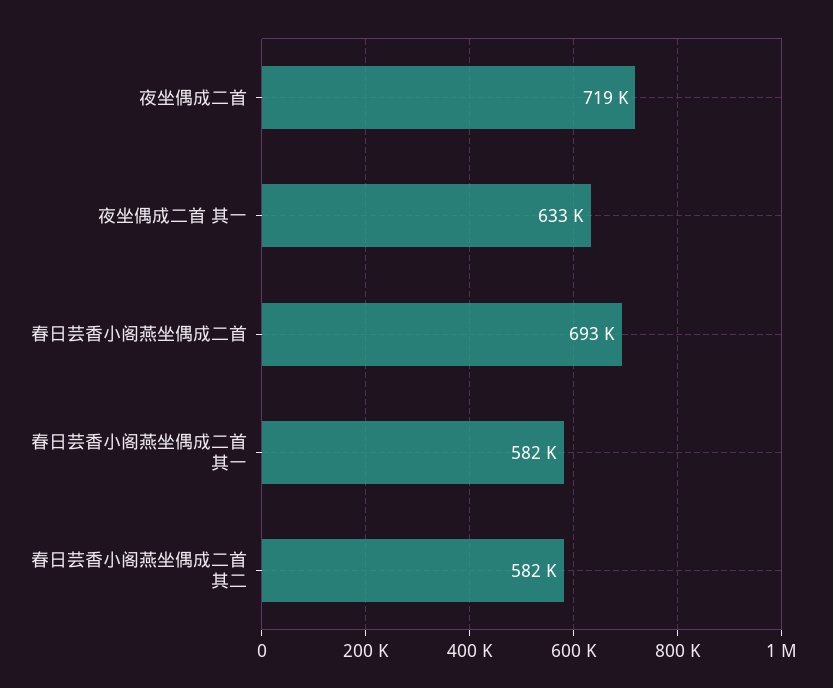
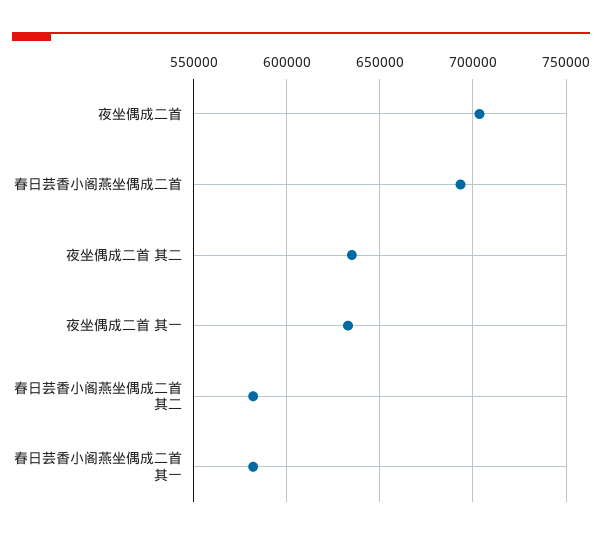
  {
-   "夜坐偶成二首": 719000,
+   "夜坐偶成二首": 705000,
    "夜坐偶成二首 其一": 633000,
    "春日芸香小阁燕坐偶成二首": 693000,
    "春日芸香小阁燕坐偶成二首 其一": 582000,
-   "春日芸香小阁燕坐偶成二首 其二": 582000
+   "春日芸香小阁燕坐偶成二首 其二": 582000,
+   "夜坐偶成二首 其二": 635000
  }

